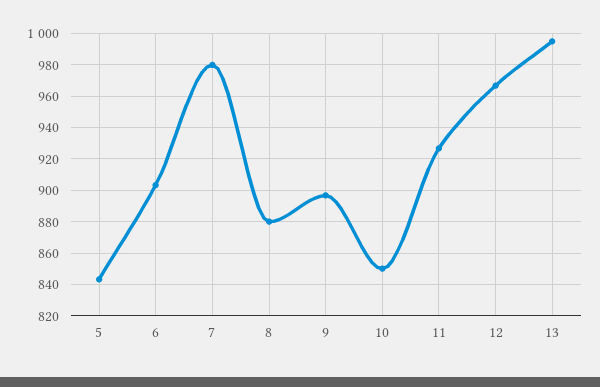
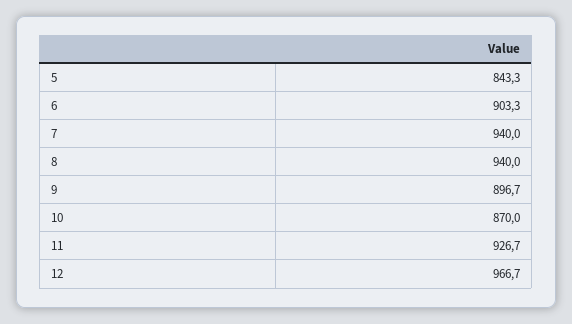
  {
    "5": 843.3,
    "6": 903.3,
-   "7": 980,
+   "7": 940,
-   "8": 880,
+   "8": 940,
    "9": 896.7,
-   "10": 850,
+   "10": 870,
    "11": 926.7,
-   "12": 966.7,
+   "12": 966.7
-   "13": 995
  }

